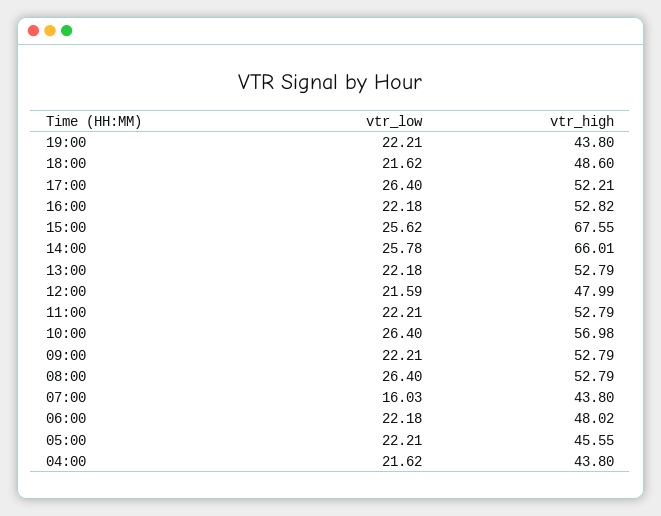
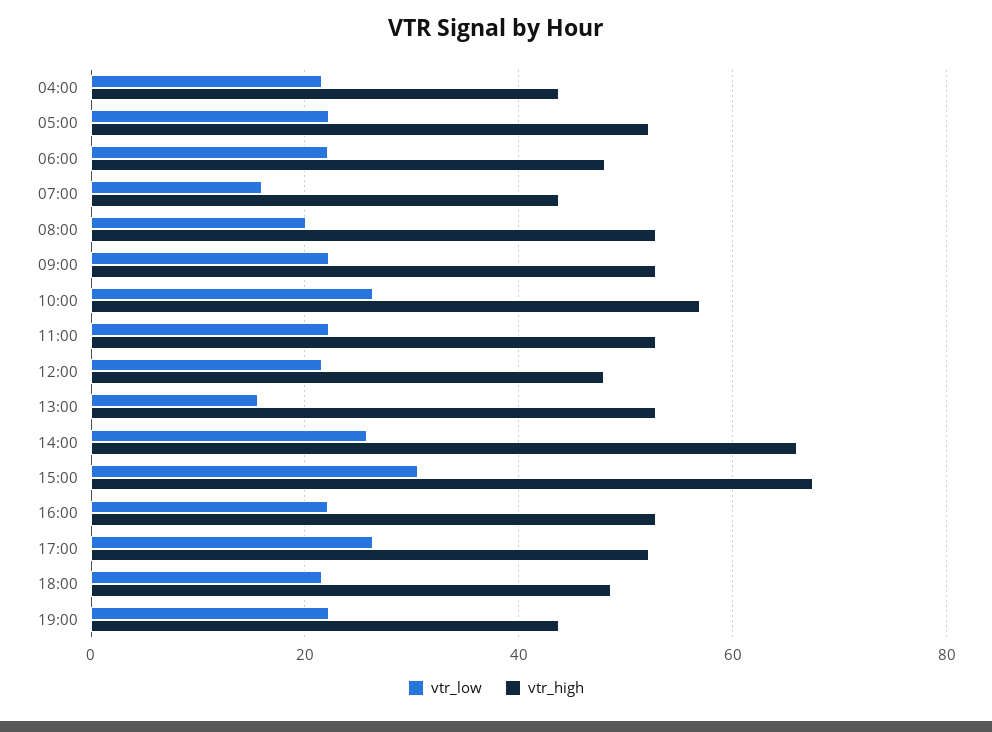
  {
    "vtr_low": {
      "19:00": 22.21,
      "18:00": 21.62,
      "17:00": 26.4,
      "16:00": 22.18,
-     "15:00": 25.62,
+     "15:00": 30,
      "14:00": 25.78,
-     "13:00": 22.18,
+     "13:00": 16,
      "12:00": 21.59,
      "11:00": 22.21,
      "10:00": 26.4,
      "09:00": 22.21,
-     "08:00": 26.4,
+     "08:00": 20,
      "07:00": 16.03,
      "06:00": 22.18,
      "05:00": 22.21,
      "04:00": 21.62
    },
    "vtr_high": {
      "19:00": 43.8,
      "18:00": 48.6,
      "17:00": 52.21,
      "16:00": 52.82,
      "15:00": 67.55,
      "14:00": 66.01,
      "13:00": 52.79,
      "12:00": 47.99,
      "11:00": 52.79,
      "10:00": 56.98,
      "09:00": 52.79,
      "08:00": 52.79,
      "07:00": 43.8,
      "06:00": 48.02,
-     "05:00": 45.55,
+     "05:00": 52,
      "04:00": 43.8
    }
  }

